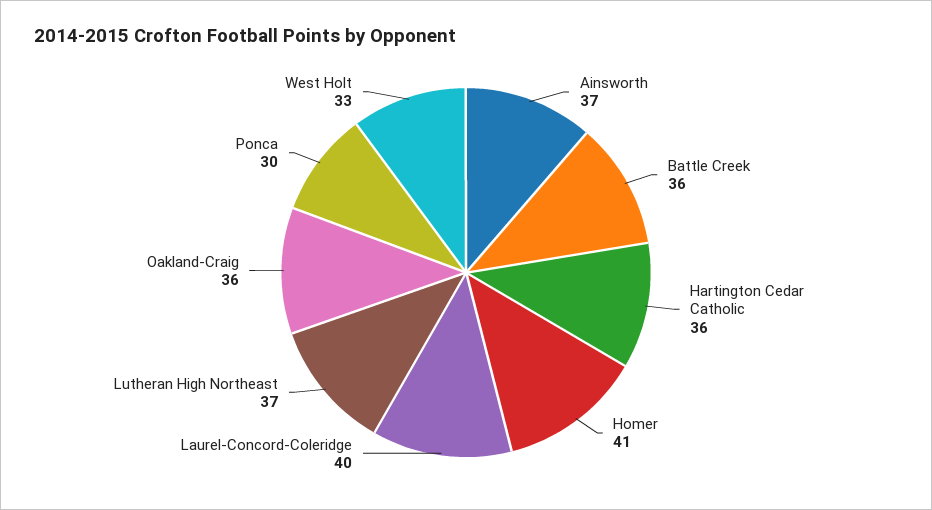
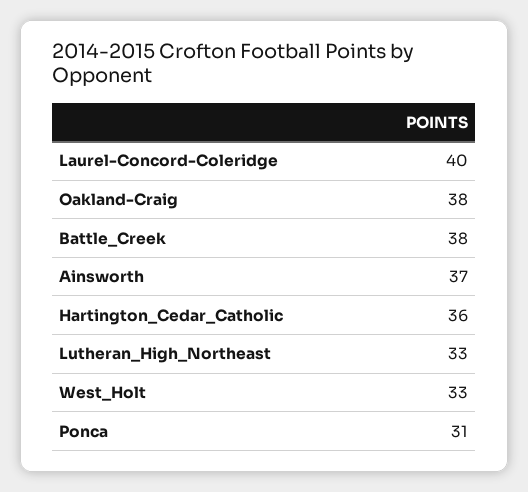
  {
    "Ainsworth": 37,
-   "Battle Creek": 36,
+   "Battle Creek": 38,
    "Hartington Cedar Catholic": 36,
-   "Homer": 41,
    "Laurel-Concord-Coleridge": 40,
-   "Lutheran High Northeast": 37,
+   "Lutheran High Northeast": 33,
-   "Oakland-Craig": 36,
+   "Oakland-Craig": 38,
-   "Ponca": 30,
+   "Ponca": 31,
    "West Holt": 33
  }

